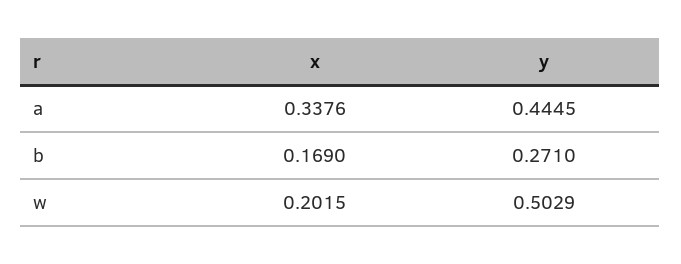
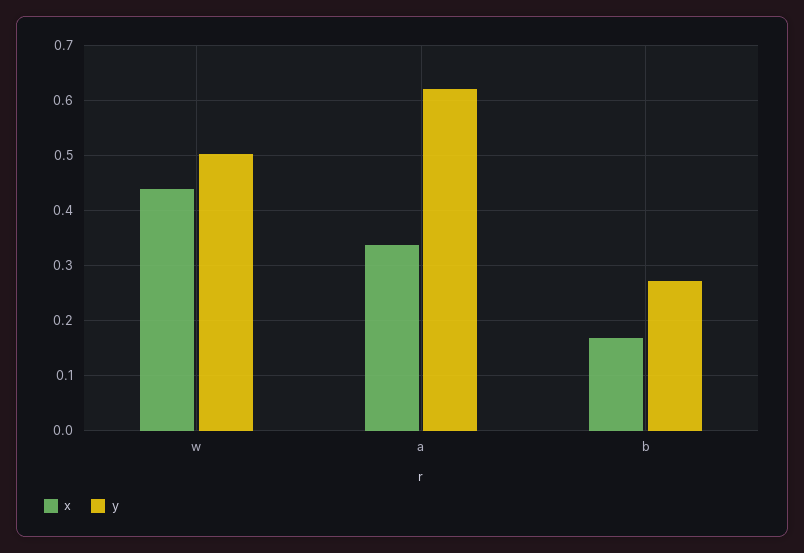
  {
    "x": {
      "a": 0.3376,
      "b": 0.169,
-     "w": 0.2015
+     "w": 0.44
    },
    "y": {
-     "a": 0.4445,
+     "a": 0.62,
      "b": 0.271,
      "w": 0.5029
    }
  }

